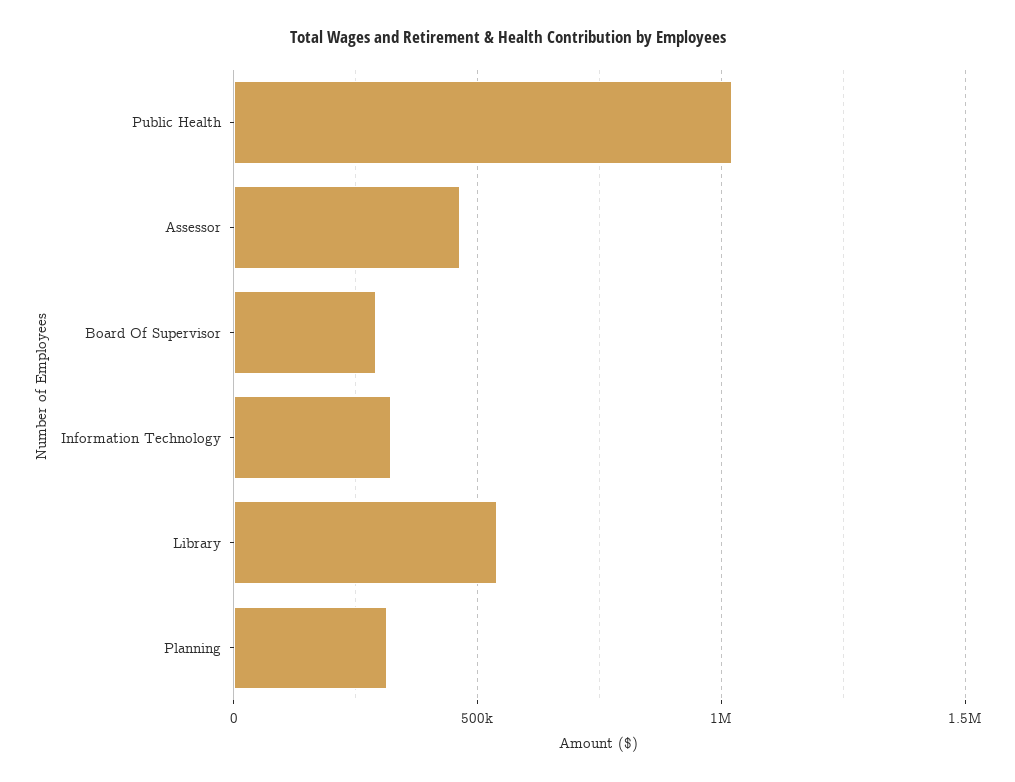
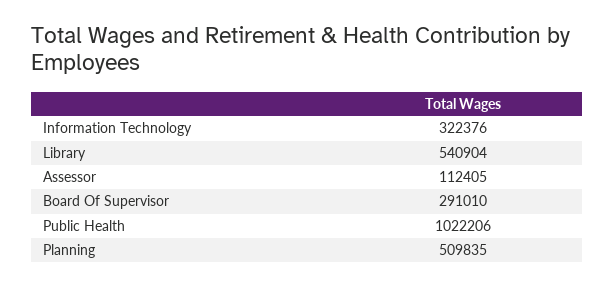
  {
    "Public Health": 1022206,
-   "Assessor": 450000,
+   "Assessor": 112405,
    "Board Of Supervisor": 291010,
    "Information Technology": 322376,
    "Library": 540904,
-   "Planning": 300000
+   "Planning": 509835
  }

